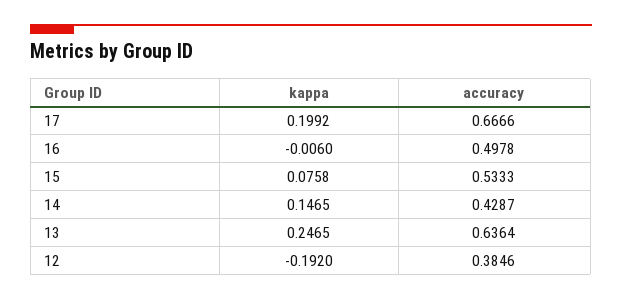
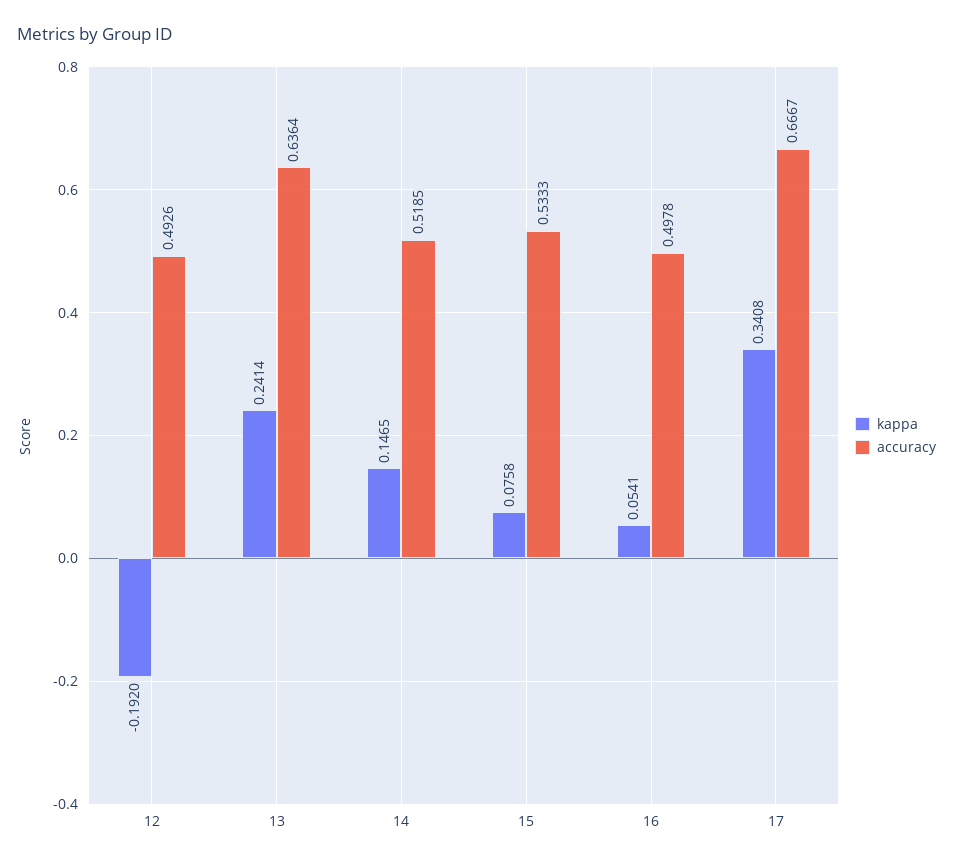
  {
    "kappa": {
-     "17": 0.1992,
+     "17": 0.3408,
-     "16": -0.006,
+     "16": 0.0541,
      "15": 0.0758,
      "14": 0.1465,
-     "13": 0.2465,
+     "13": 0.2414,
      "12": -0.192
    },
    "accuracy": {
-     "17": 0.6666,
+     "17": 0.6667,
      "16": 0.4978,
      "15": 0.5333,
-     "14": 0.4287,
+     "14": 0.5185,
      "13": 0.6364,
-     "12": 0.3846
+     "12": 0.4926
    }
  }

